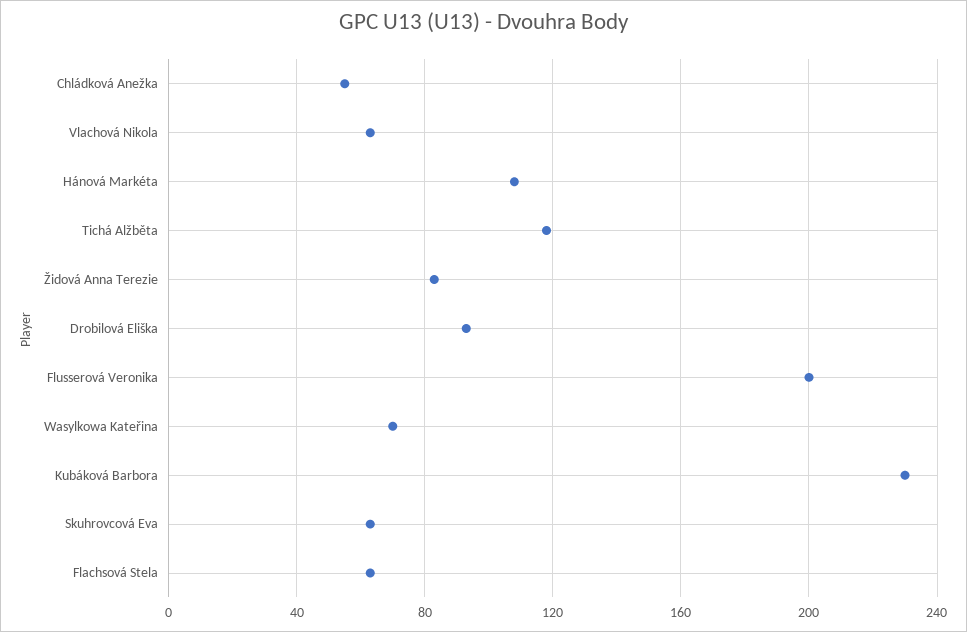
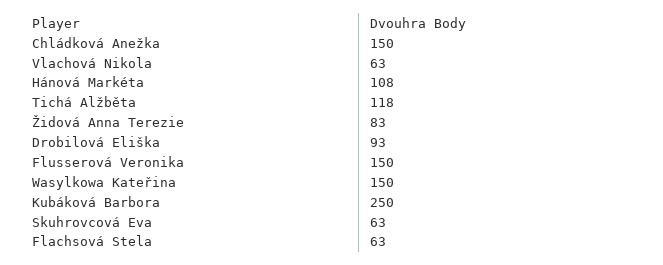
  {
-   "Chládková Anežka": 55,
+   "Chládková Anežka": 150,
    "Vlachová Nikola": 63,
    "Hánová Markéta": 108,
    "Tichá Alžběta": 118,
    "Židová Anna Terezie": 83,
    "Drobilová Eliška": 93,
-   "Flusserová Veronika": 200,
+   "Flusserová Veronika": 150,
-   "Wasylkowa Kateřina": 70,
+   "Wasylkowa Kateřina": 150,
-   "Kubáková Barbora": 230,
+   "Kubáková Barbora": 250,
    "Skuhrovcová Eva": 63,
    "Flachsová Stela": 63
  }

